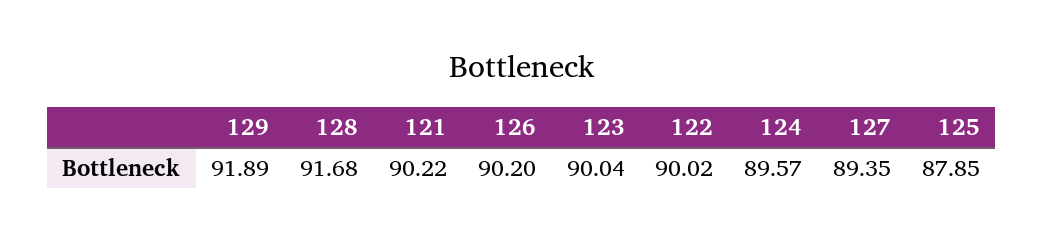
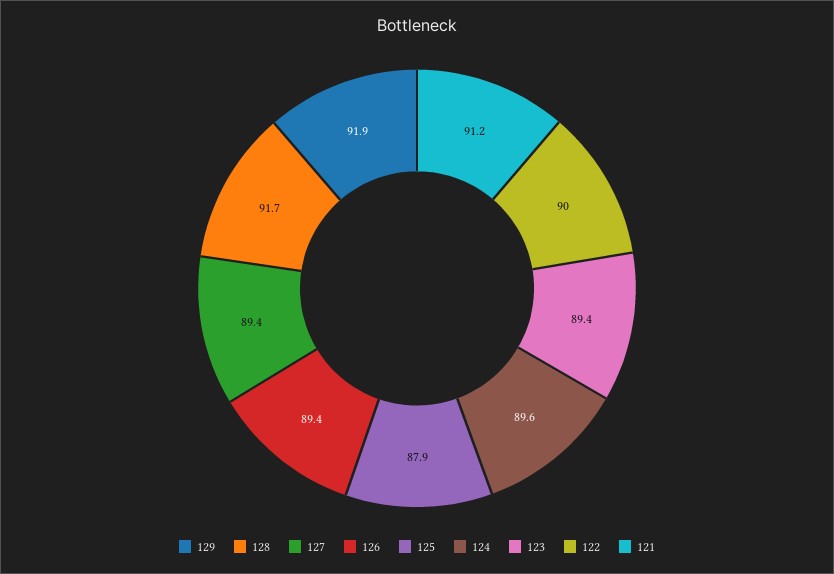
  {
    "129": 91.89,
    "128": 91.68,
-   "121": 90.22,
+   "121": 91.2,
-   "126": 90.2,
+   "126": 89.4,
-   "123": 90.04,
+   "123": 89.4,
    "122": 90.02,
    "124": 89.57,
    "127": 89.35,
    "125": 87.85
  }

